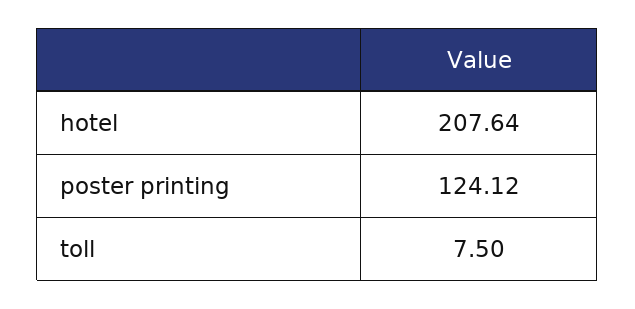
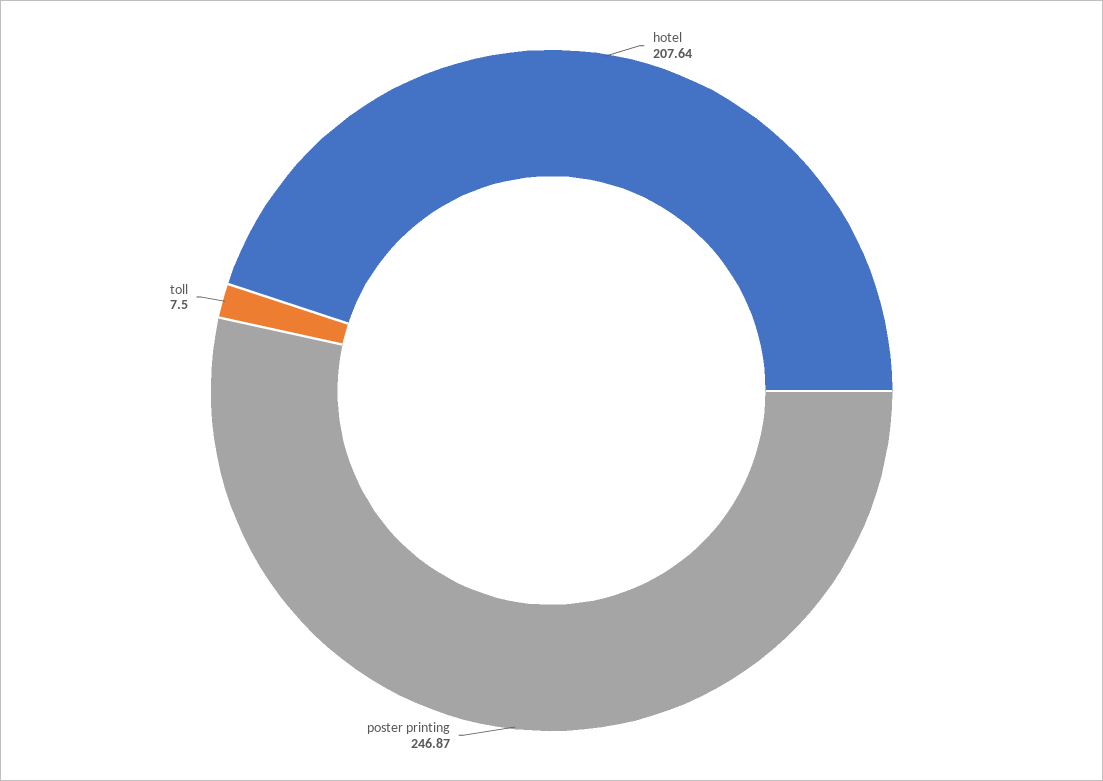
  {
    "hotel": 207.64,
-   "poster printing": 124.12,
+   "poster printing": 246.87,
    "toll": 7.5
  }

